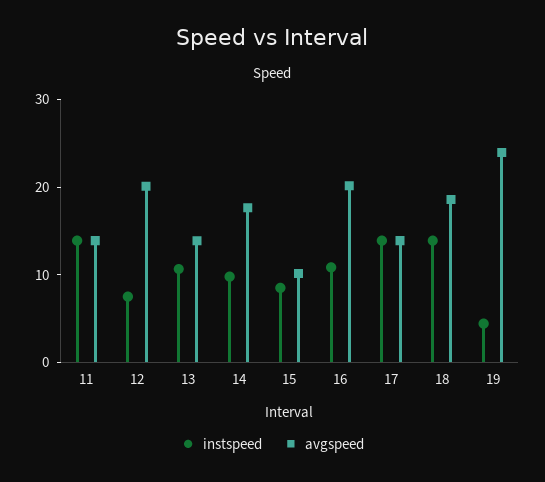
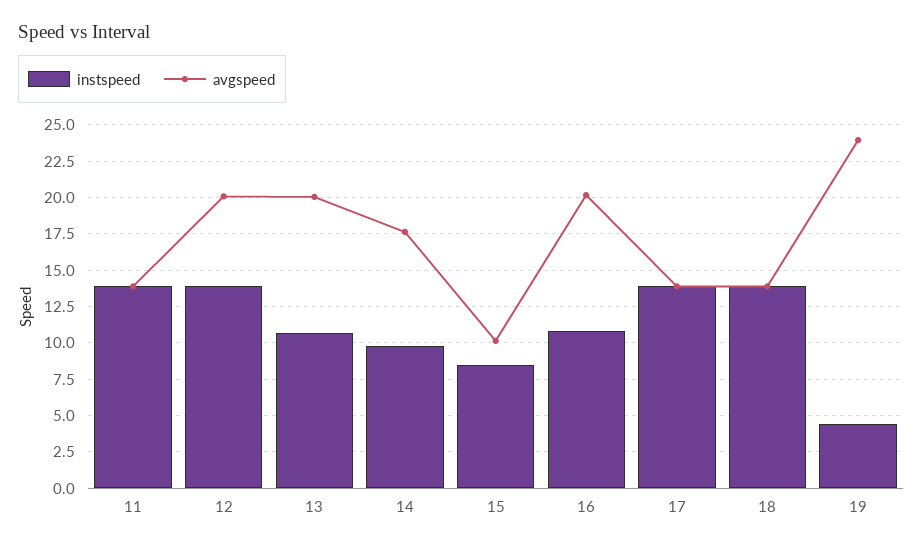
  {
    "instspeed": {
      "11": 14,
-     "12": 8,
+     "12": 14,
      "13": 10.5,
      "14": 10,
      "15": 8.5,
      "16": 11,
      "17": 14,
      "18": 14,
      "19": 4.5
    },
    "avgspeed": {
      "11": 14,
      "12": 20,
-     "13": 14,
+     "13": 20,
      "14": 17.5,
      "15": 10,
      "16": 20,
      "17": 14,
-     "18": 18,
+     "18": 14,
      "19": 24
    }
  }

